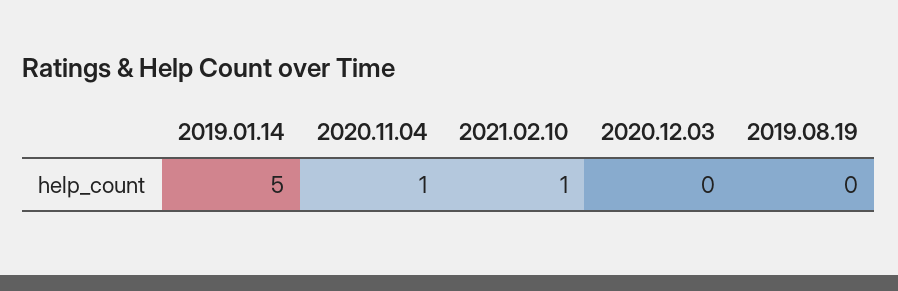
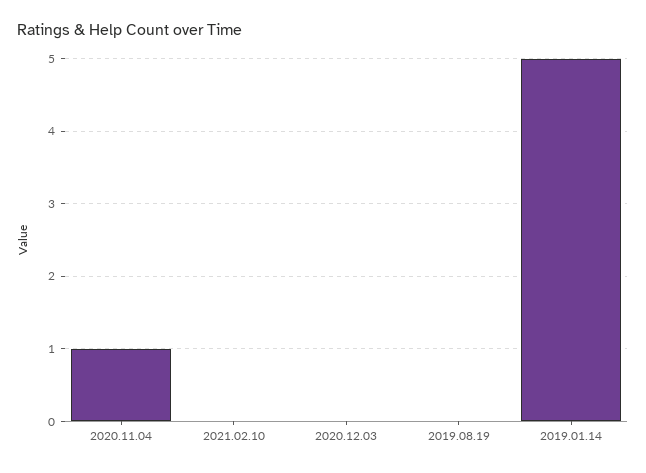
  {
    "2019.01.14": 5,
    "2020.11.04": 1,
-   "2021.02.10": 1,
+   "2021.02.10": 0,
    "2020.12.03": 0,
    "2019.08.19": 0
  }

